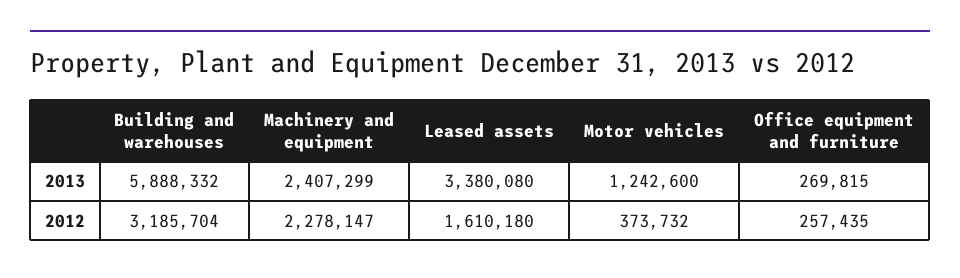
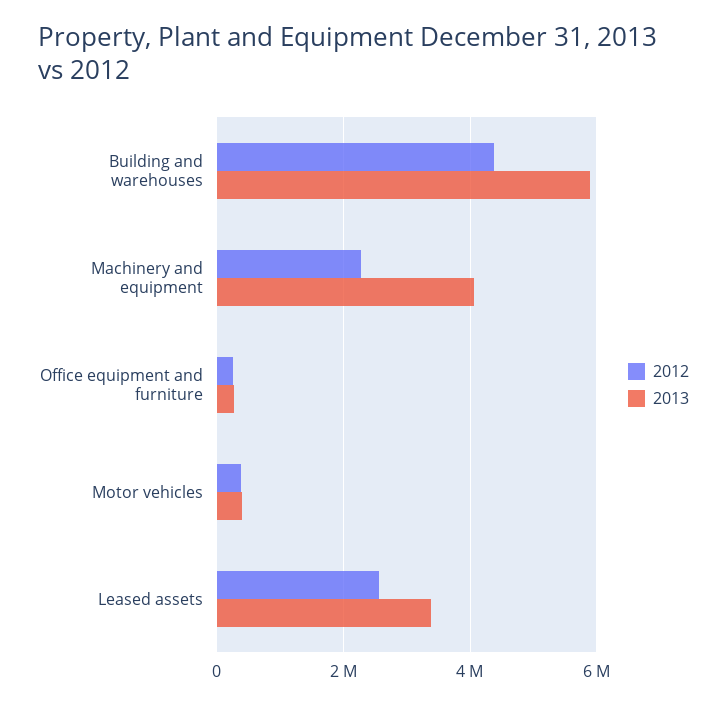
  {
    "2013": {
      "Building and warehouses": 5888332,
-     "Machinery and equipment": 2407299,
+     "Machinery and equipment": 4000000,
      "Leased assets": 3380080,
-     "Motor vehicles": 1242600,
+     "Motor vehicles": 400000,
      "Office equipment and furniture": 269815
    },
    "2012": {
-     "Building and warehouses": 3185704,
+     "Building and warehouses": 4400000,
      "Machinery and equipment": 2278147,
-     "Leased assets": 1610180,
+     "Leased assets": 2600000,
      "Motor vehicles": 373732,
      "Office equipment and furniture": 257435
    }
  }

